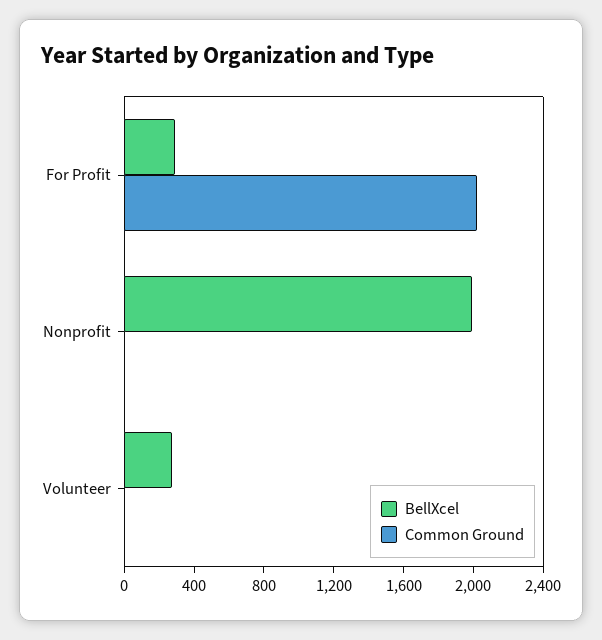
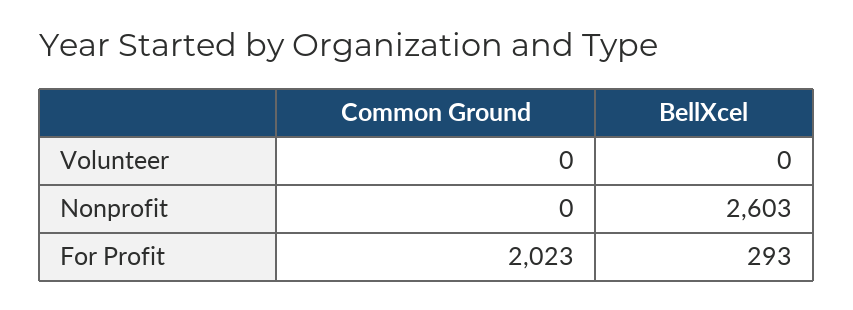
  {
    "BellXcel": {
      "For Profit": 293,
-     "Nonprofit": 2000,
+     "Nonprofit": 2603,
-     "Volunteer": 300
+     "Volunteer": 0
    },
    "Common Ground": {
      "For Profit": 2023,
      "Nonprofit": 0,
      "Volunteer": 0
    }
  }

